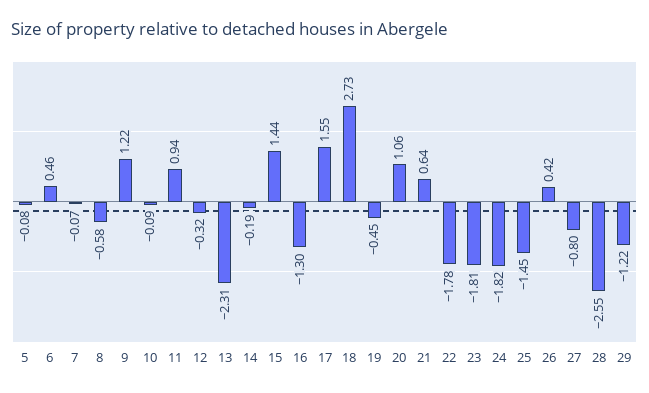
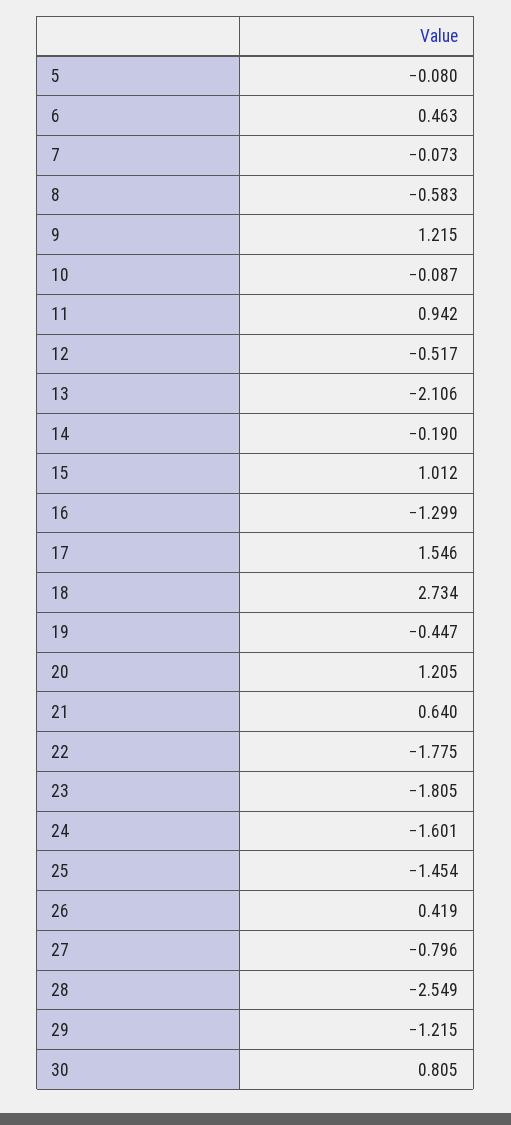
  {
    "5": -0.08,
    "6": 0.463,
    "7": -0.073,
    "8": -0.583,
    "9": 1.215,
    "10": -0.087,
    "11": 0.942,
-   "12": -0.32,
+   "12": -0.517,
-   "13": -2.31,
+   "13": -2.106,
    "14": -0.19,
-   "15": 1.44,
+   "15": 1.012,
    "16": -1.299,
    "17": 1.546,
    "18": 2.734,
    "19": -0.447,
-   "20": 1.06,
+   "20": 1.205,
    "21": 0.64,
    "22": -1.775,
    "23": -1.805,
-   "24": -1.82,
+   "24": -1.601,
    "25": -1.454,
    "26": 0.419,
    "27": -0.796,
    "28": -2.549,
-   "29": -1.215
+   "29": -1.215,
+   "30": 0.805
  }

